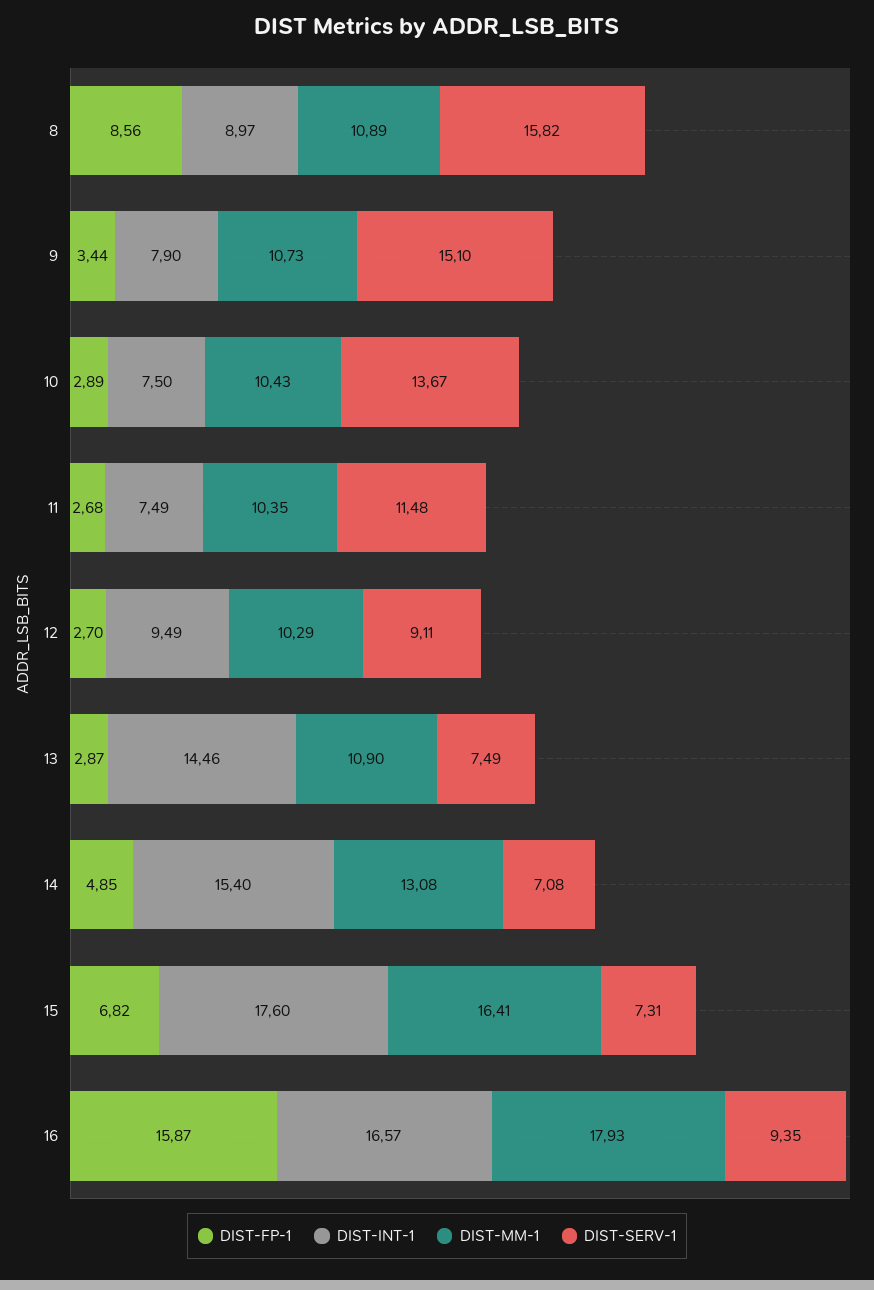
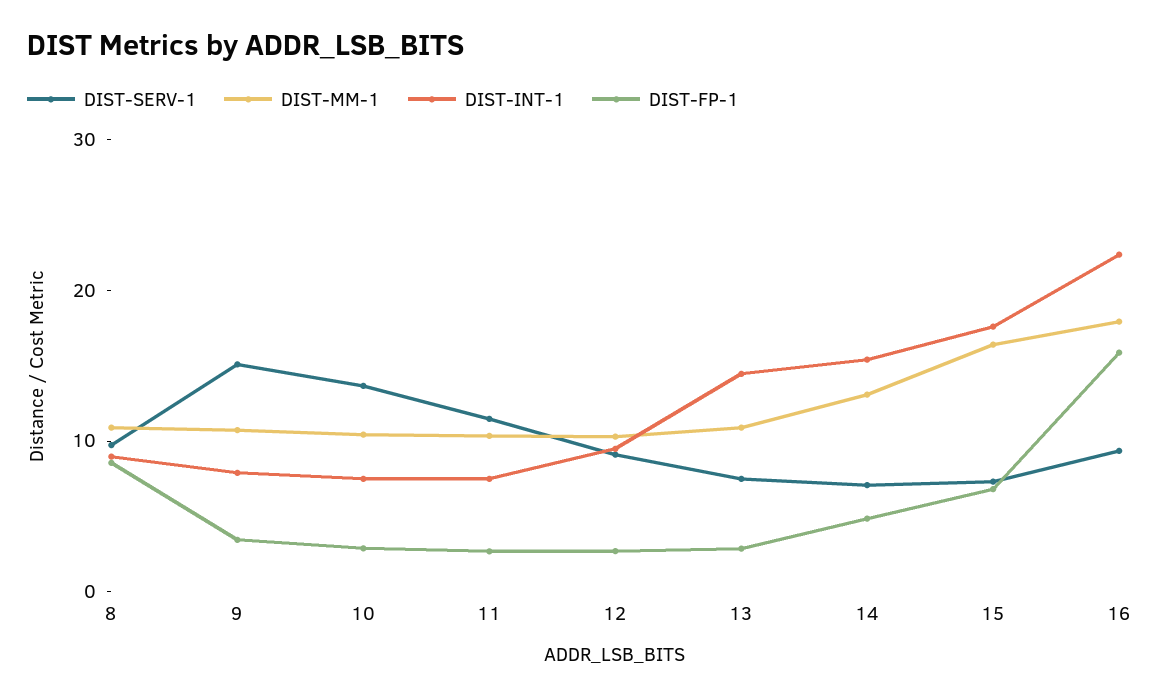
  {
    "DIST-FP-1": {
      "8": 8.56,
      "9": 3.44,
      "10": 2.89,
      "11": 2.68,
      "12": 2.7,
      "13": 2.87,
      "14": 4.85,
      "15": 6.82,
      "16": 15.87
    },
    "DIST-INT-1": {
      "8": 8.97,
      "9": 7.9,
      "10": 7.5,
      "11": 7.49,
      "12": 9.49,
      "13": 14.46,
      "14": 15.4,
      "15": 17.6,
-     "16": 16.57
+     "16": 22
    },
    "DIST-MM-1": {
      "8": 10.89,
      "9": 10.73,
      "10": 10.43,
      "11": 10.35,
      "12": 10.29,
      "13": 10.9,
      "14": 13.08,
      "15": 16.41,
      "16": 17.93
    },
    "DIST-SERV-1": {
-     "8": 15.82,
+     "8": 10,
      "9": 15.1,
      "10": 13.67,
      "11": 11.48,
      "12": 9.11,
      "13": 7.49,
      "14": 7.08,
      "15": 7.31,
      "16": 9.35
    }
  }

